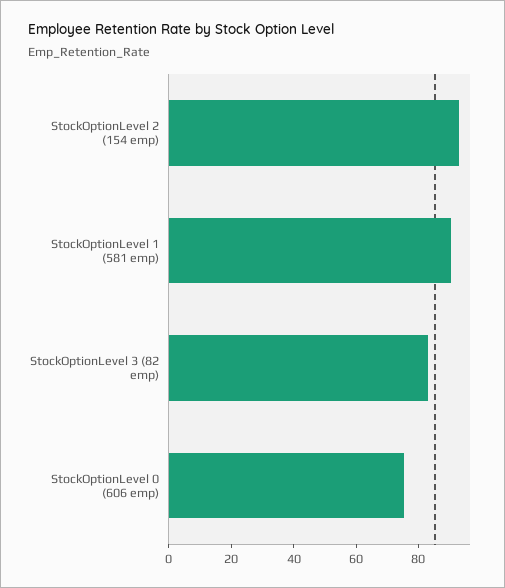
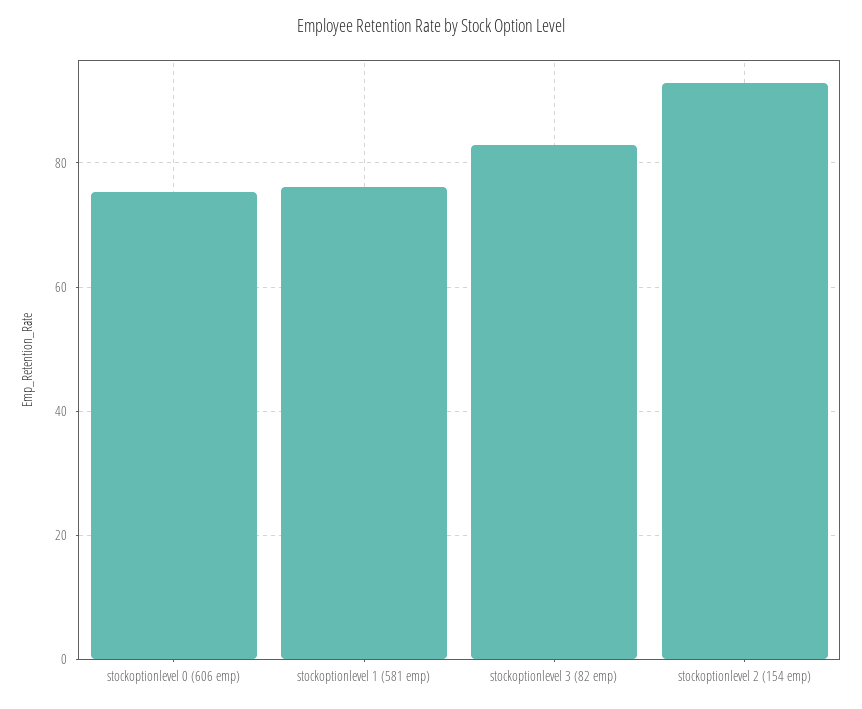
  {
    "StockOptionLevel 2 (154 emp)": 92,
-   "StockOptionLevel 1 (581 emp)": 90,
+   "StockOptionLevel 1 (581 emp)": 76,
    "StockOptionLevel 3 (82 emp)": 82,
    "StockOptionLevel 0 (606 emp)": 76
  }

